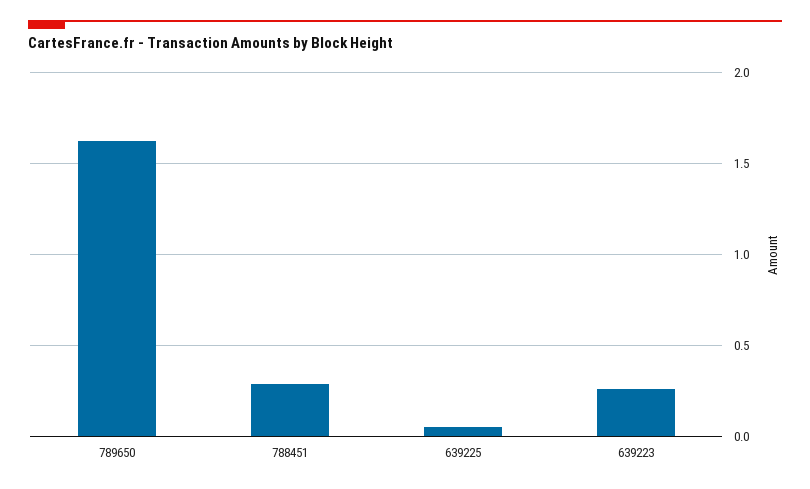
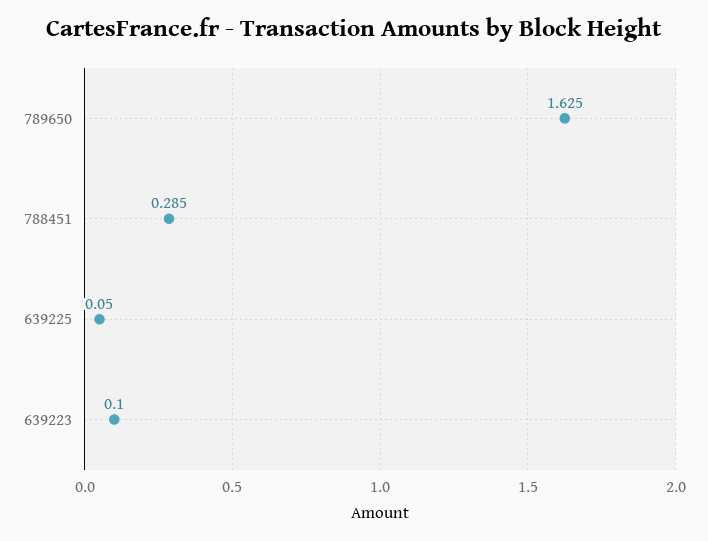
  {
    "789650": 1.625,
    "788451": 0.285,
    "639225": 0.05,
-   "639223": 0.25
+   "639223": 0.1
  }

